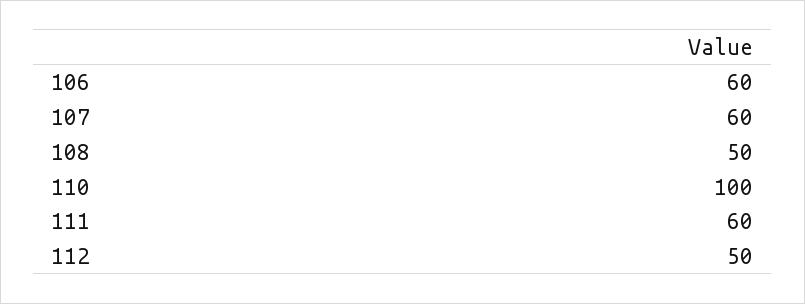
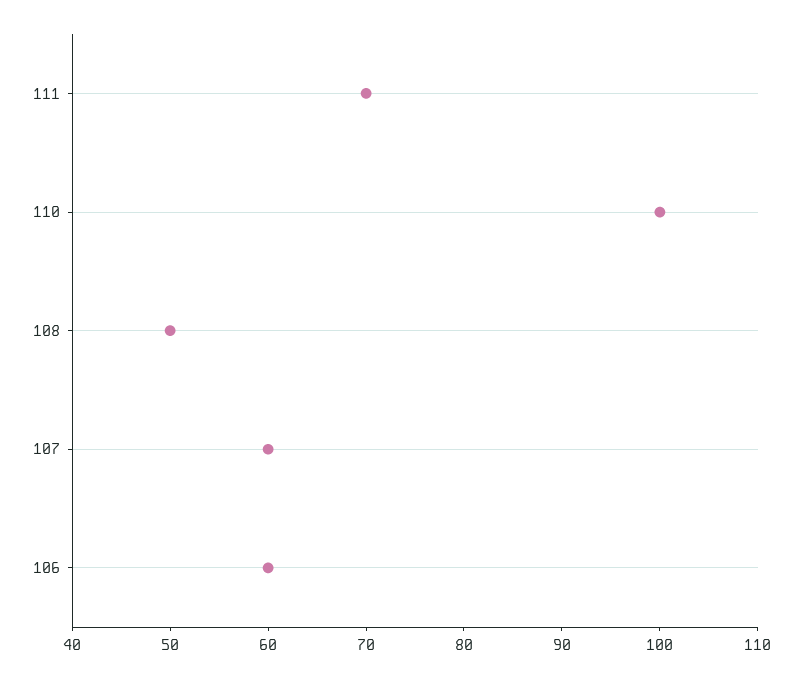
  {
    "106": 60,
    "107": 60,
    "108": 50,
    "110": 100,
-   "111": 60,
+   "111": 70
-   "112": 50
  }

